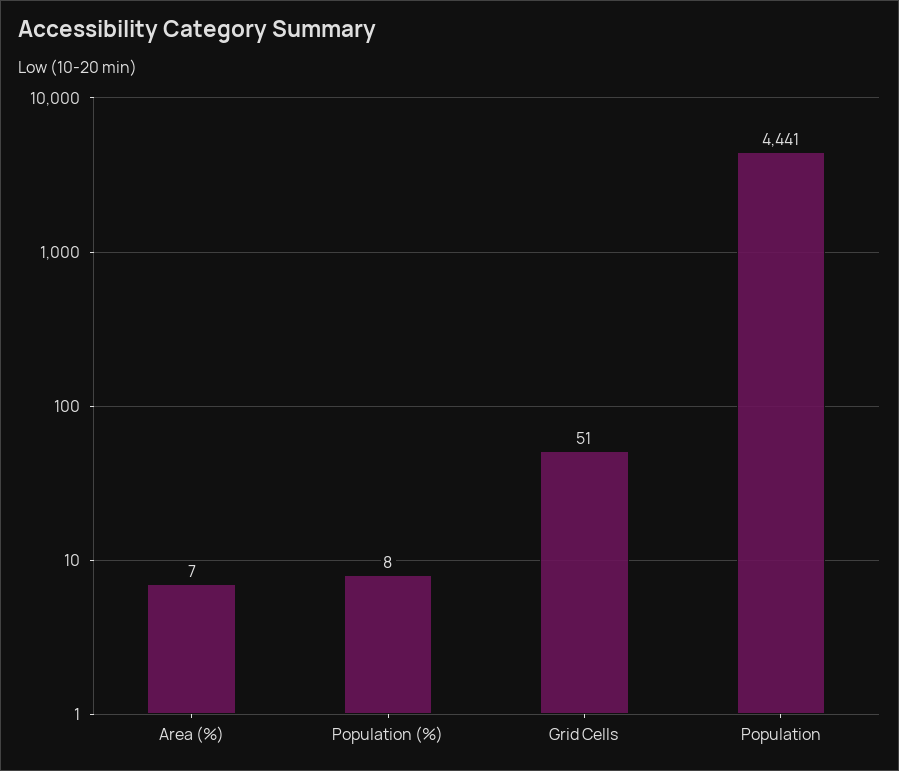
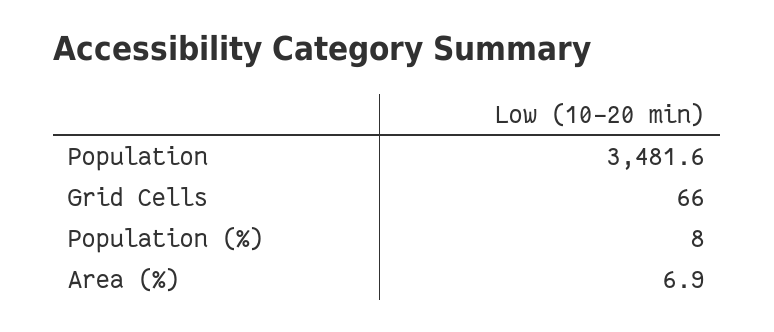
  {
    "Area (%)": 6.9,
    "Population (%)": 8,
-   "Grid Cells": 51,
+   "Grid Cells": 66,
-   "Population": 4441
+   "Population": 3481.6
  }

